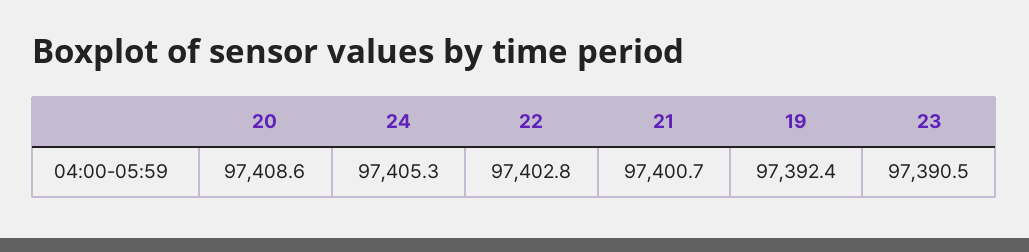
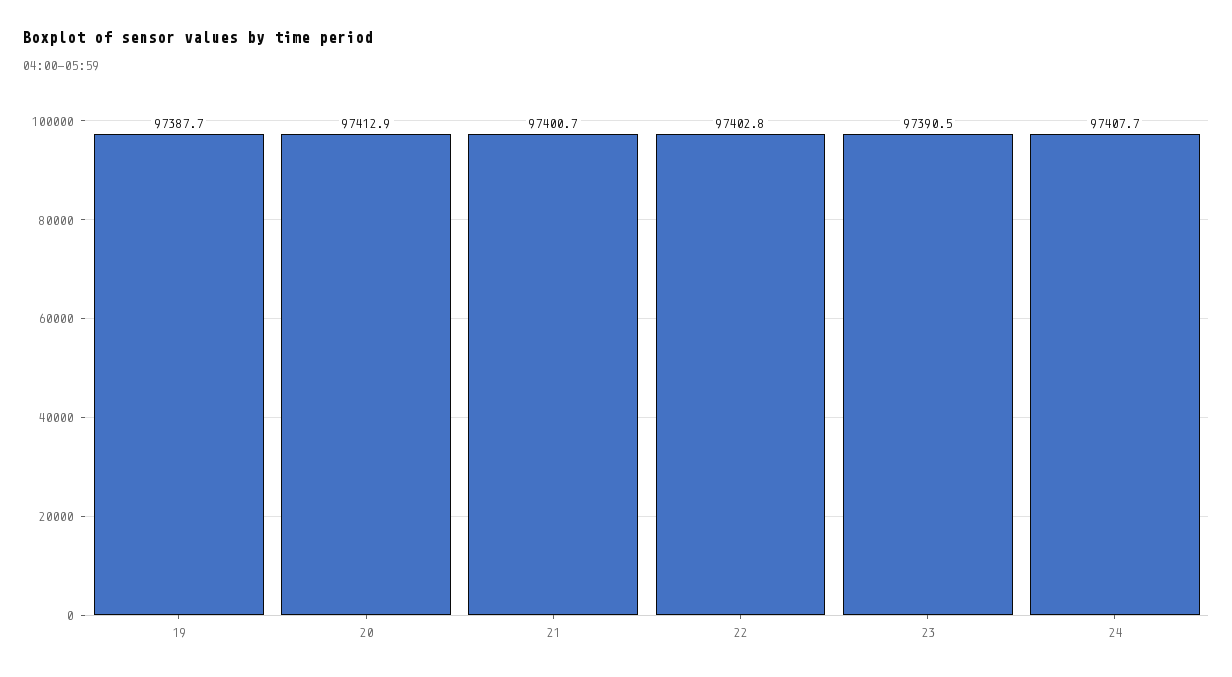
  {
-   "20": 97408.6,
+   "20": 97412.9,
-   "24": 97405.3,
+   "24": 97407.7,
    "22": 97402.8,
    "21": 97400.7,
-   "19": 97392.4,
+   "19": 97387.7,
    "23": 97390.5
  }

